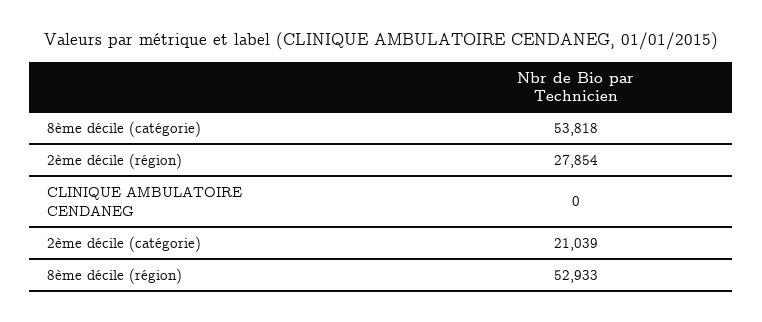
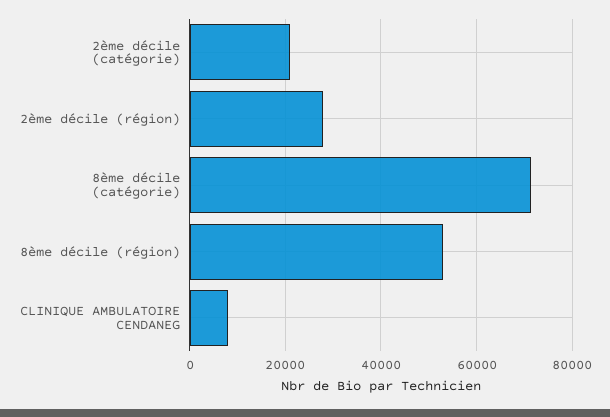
  {
-   "8ème décile (catégorie)": 53818,
+   "8ème décile (catégorie)": 72000,
    "2ème décile (région)": 27854,
-   "CLINIQUE AMBULATOIRE CENDANEG": 0,
+   "CLINIQUE AMBULATOIRE CENDANEG": 8000,
    "2ème décile (catégorie)": 21039,
    "8ème décile (région)": 52933
  }

